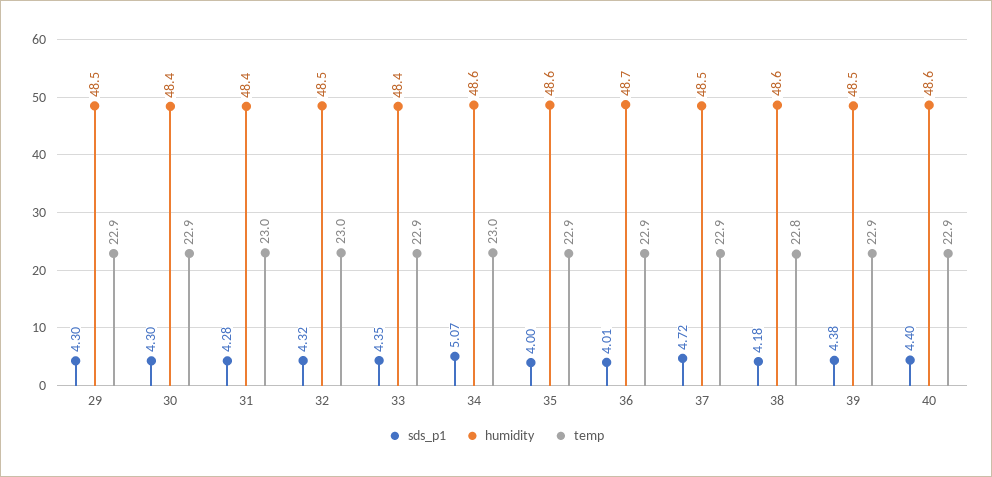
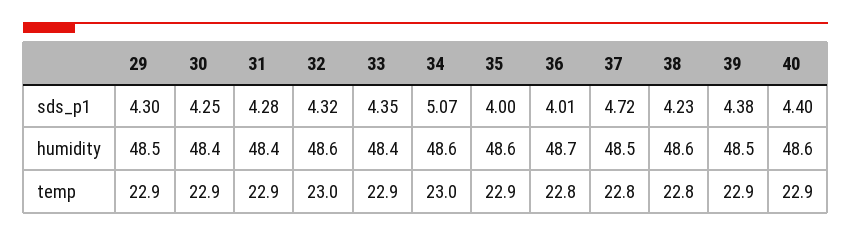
  {
    "sds_p1": {
      "29": 4.3,
-     "30": 4.3,
+     "30": 4.25,
      "31": 4.28,
      "32": 4.32,
      "33": 4.35,
      "34": 5.07,
      "35": 4,
      "36": 4.01,
      "37": 4.72,
-     "38": 4.18,
+     "38": 4.23,
      "39": 4.38,
      "40": 4.4
    },
    "humidity": {
      "29": 48.5,
      "30": 48.4,
      "31": 48.4,
-     "32": 48.5,
+     "32": 48.6,
      "33": 48.4,
      "34": 48.6,
      "35": 48.6,
      "36": 48.7,
      "37": 48.5,
      "38": 48.6,
      "39": 48.5,
      "40": 48.6
    },
    "temp": {
      "29": 22.9,
      "30": 22.9,
-     "31": 23,
+     "31": 22.9,
      "32": 23,
      "33": 22.9,
      "34": 23,
      "35": 22.9,
-     "36": 22.9,
+     "36": 22.8,
-     "37": 22.9,
+     "37": 22.8,
      "38": 22.8,
      "39": 22.9,
      "40": 22.9
    }
  }

